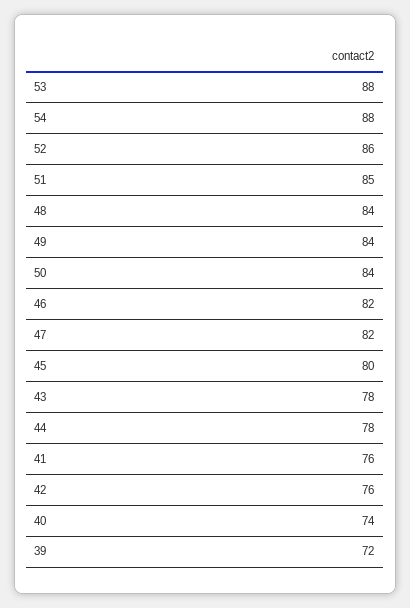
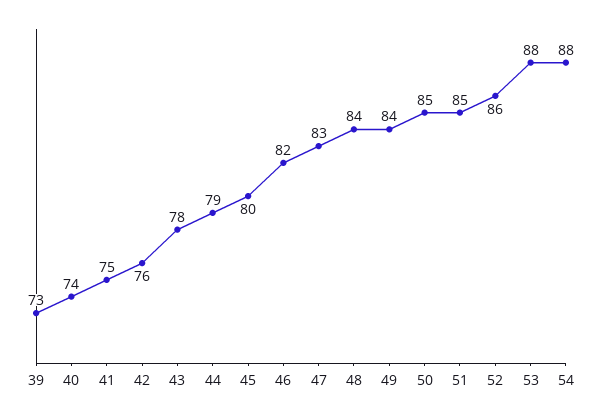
  {
    "53": 88,
    "54": 88,
    "52": 86,
    "51": 85,
    "48": 84,
    "49": 84,
-   "50": 84,
+   "50": 85,
    "46": 82,
-   "47": 82,
+   "47": 83,
    "45": 80,
    "43": 78,
-   "44": 78,
+   "44": 79,
-   "41": 76,
+   "41": 75,
    "42": 76,
    "40": 74,
-   "39": 72
+   "39": 73
  }

